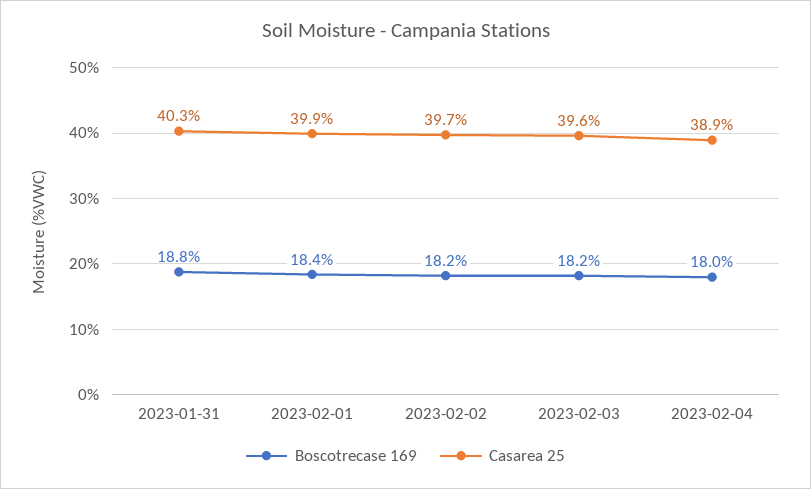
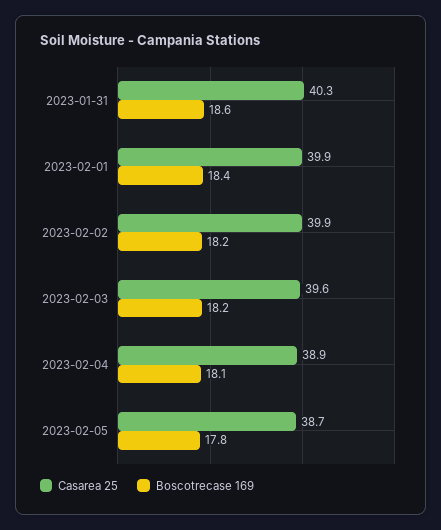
  {
    "Boscotrecase 169": {
-     "2023-01-31": 18.8,
+     "2023-01-31": 18.6,
      "2023-02-01": 18.4,
      "2023-02-02": 18.2,
      "2023-02-03": 18.2,
-     "2023-02-04": 18
+     "2023-02-04": 18.1,
+     "2023-02-05": 17.8
    },
    "Casarea 25": {
      "2023-01-31": 40.3,
      "2023-02-01": 39.9,
-     "2023-02-02": 39.7,
+     "2023-02-02": 39.9,
      "2023-02-03": 39.6,
-     "2023-02-04": 38.9
+     "2023-02-04": 38.9,
+     "2023-02-05": 38.7
    }
  }

